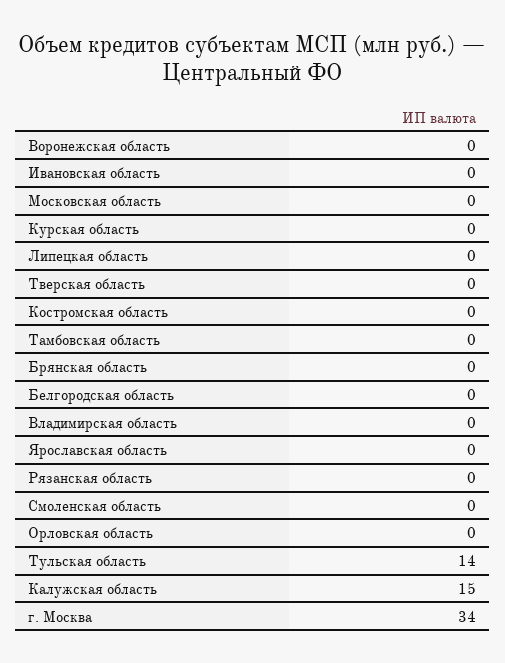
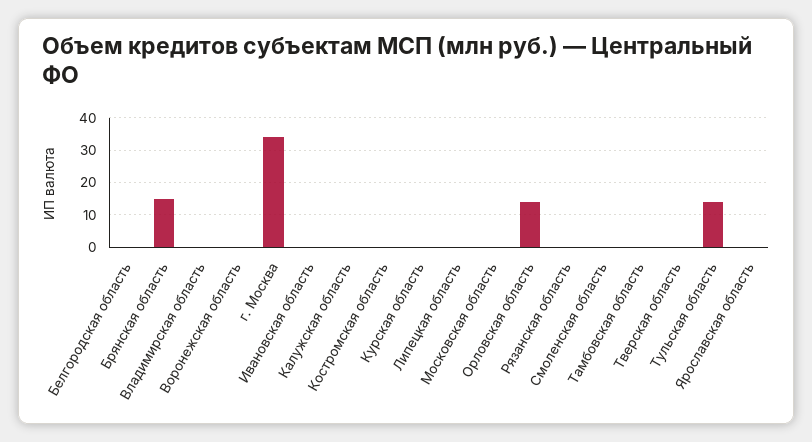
  {
    "Воронежская область": 0,
    "Ивановская область": 0,
    "Московская область": 0,
    "Курская область": 0,
    "Липецкая область": 0,
    "Тверская область": 0,
    "Костромская область": 0,
    "Тамбовская область": 0,
-   "Брянская область": 0,
+   "Брянская область": 15,
    "Белгородская область": 0,
    "Владимирская область": 0,
    "Ярославская область": 0,
    "Рязанская область": 0,
    "Смоленская область": 0,
-   "Орловская область": 0,
+   "Орловская область": 15,
    "Тульская область": 14,
-   "Калужская область": 15,
+   "Калужская область": 0,
    "г. Москва": 34
  }

